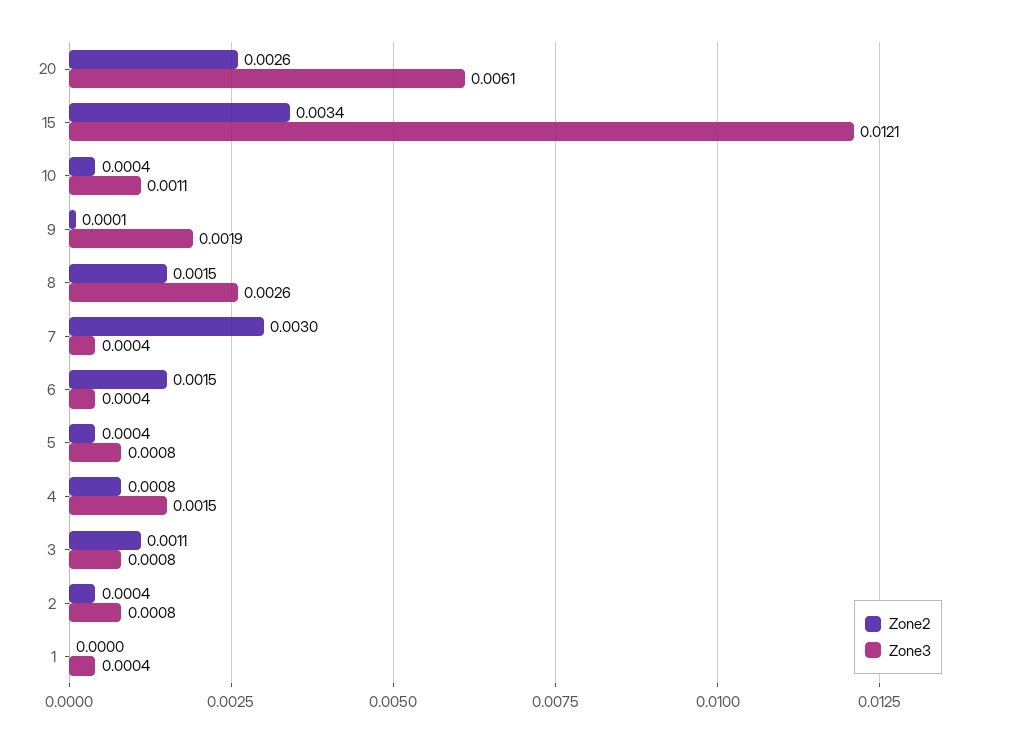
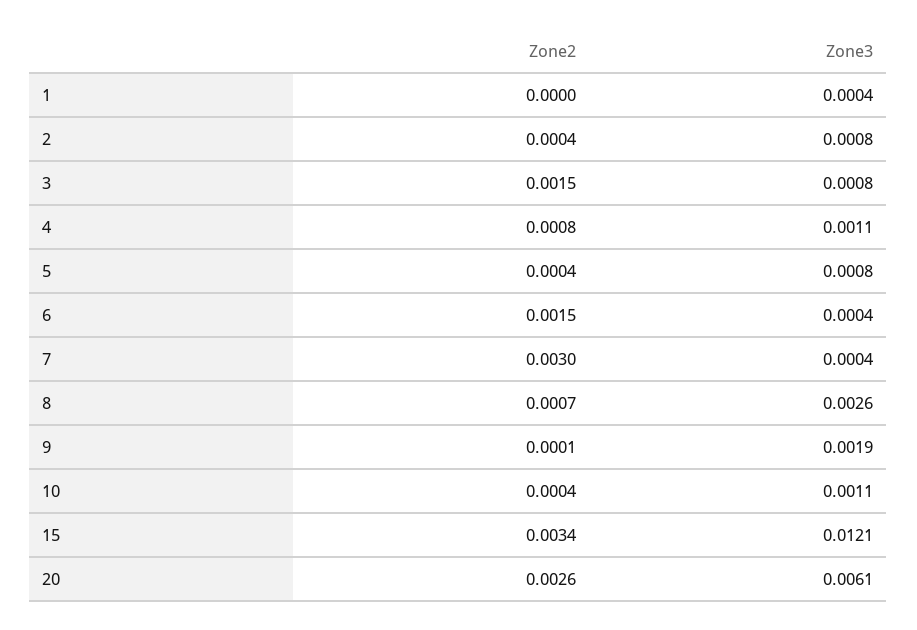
  {
    "Zone2": {
      "20": 0.0026,
      "15": 0.0034,
      "10": 0.0004,
      "9": 0.0001,
-     "8": 0.0015,
+     "8": 0.0007,
      "7": 0.003,
      "6": 0.0015,
      "5": 0.0004,
      "4": 0.0008,
-     "3": 0.0011,
+     "3": 0.0015,
      "2": 0.0004,
      "1": 0
    },
    "Zone3": {
      "20": 0.0061,
      "15": 0.0121,
      "10": 0.0011,
      "9": 0.0019,
      "8": 0.0026,
      "7": 0.0004,
      "6": 0.0004,
      "5": 0.0008,
-     "4": 0.0015,
+     "4": 0.0011,
      "3": 0.0008,
      "2": 0.0008,
      "1": 0.0004
    }
  }

